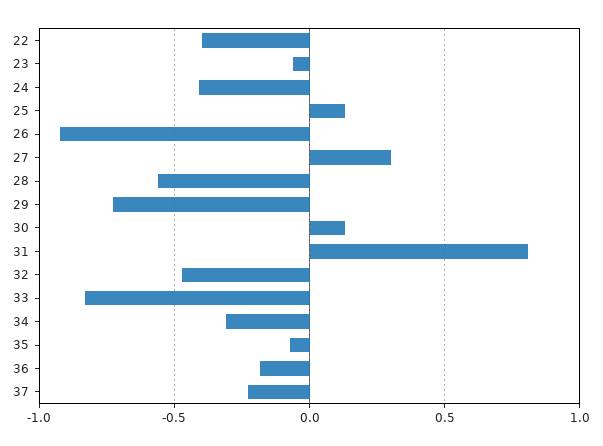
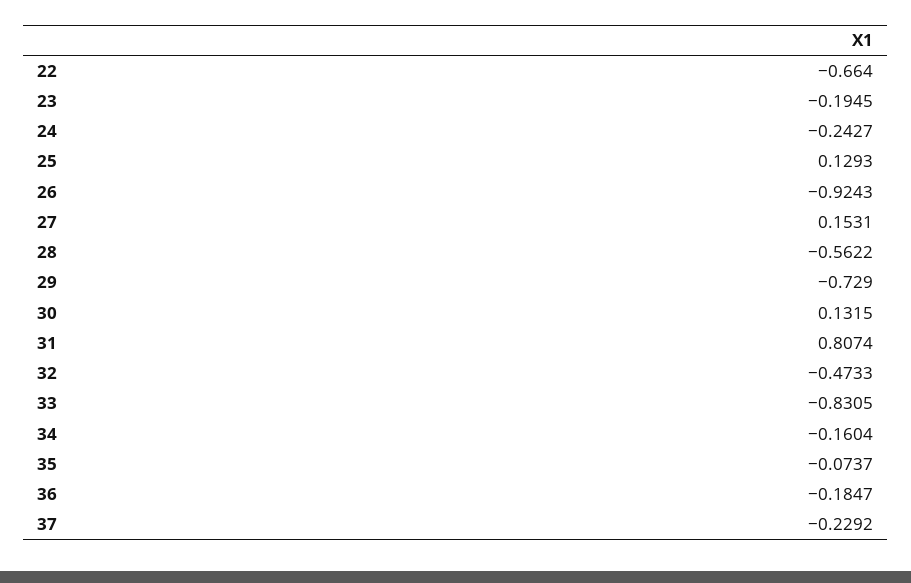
  {
-   "22": -0.4,
+   "22": -0.664,
-   "23": -0.05,
+   "23": -0.1945,
-   "24": -0.4,
+   "24": -0.2427,
    "25": 0.1293,
    "26": -0.9243,
-   "27": 0.3,
+   "27": 0.1531,
    "28": -0.5622,
    "29": -0.729,
    "30": 0.1315,
    "31": 0.8074,
    "32": -0.4733,
    "33": -0.8305,
-   "34": -0.3,
+   "34": -0.1604,
    "35": -0.0737,
    "36": -0.1847,
    "37": -0.2292
  }

